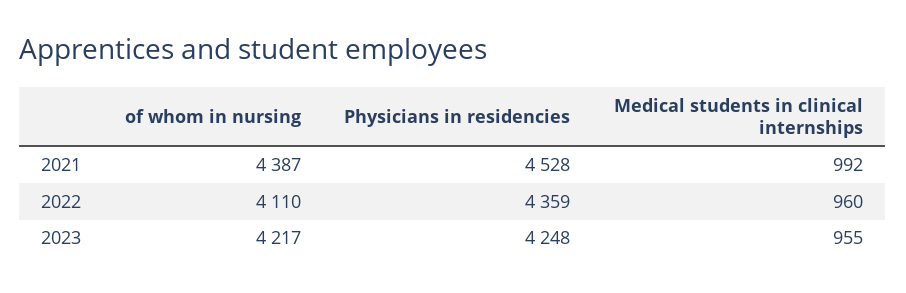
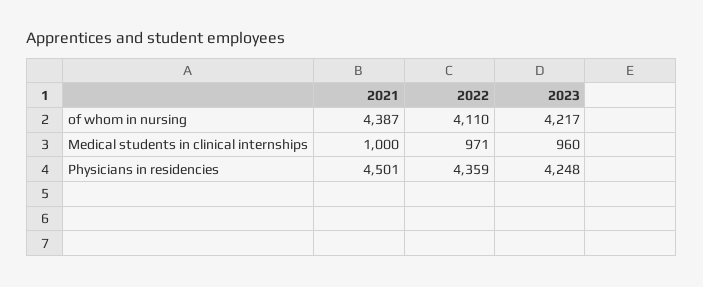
  {
    "of whom in nursing": {
      "2021": 4387,
      "2022": 4110,
      "2023": 4217
    },
    "Physicians in residencies": {
-     "2021": 4528,
+     "2021": 4501,
      "2022": 4359,
      "2023": 4248
    },
    "Medical students in clinical internships": {
-     "2021": 992,
+     "2021": 1000,
-     "2022": 960,
+     "2022": 971,
-     "2023": 955
+     "2023": 960
    }
  }

